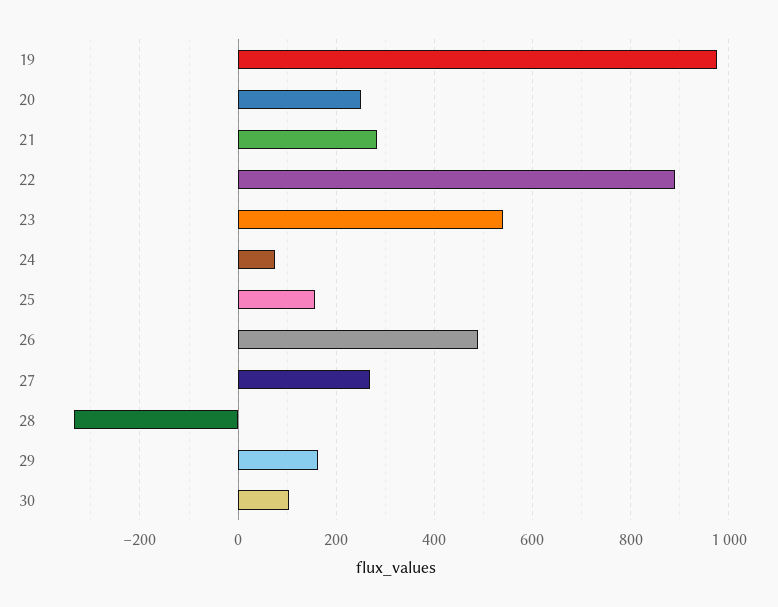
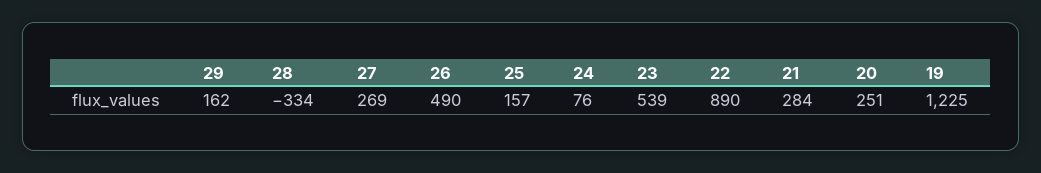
  {
-   "19": 980,
+   "19": 1225,
    "20": 251,
    "21": 284,
    "22": 890,
    "23": 539,
    "24": 76,
    "25": 157,
    "26": 490,
    "27": 269,
    "28": -334,
-   "29": 162,
+   "29": 162
-   "30": 100
  }

